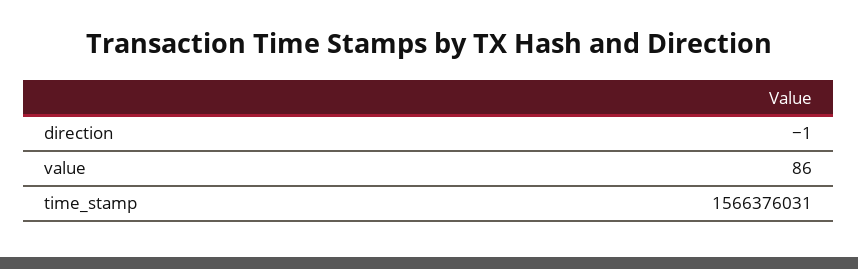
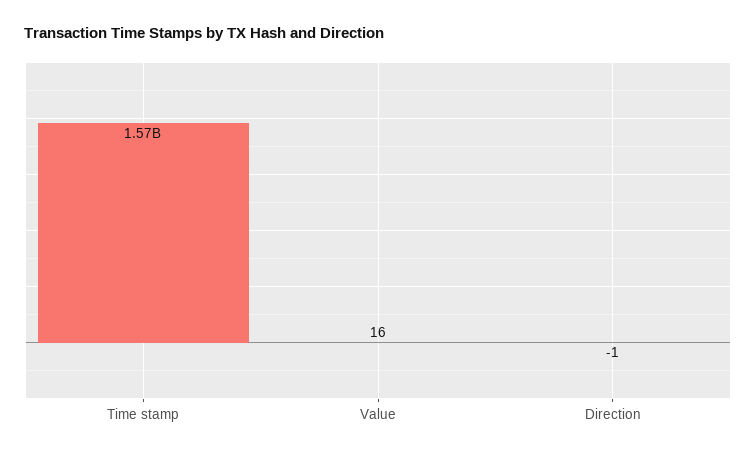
  {
    "direction": -1,
-   "value": 86,
+   "value": 16,
    "time_stamp": 1566376031
  }

